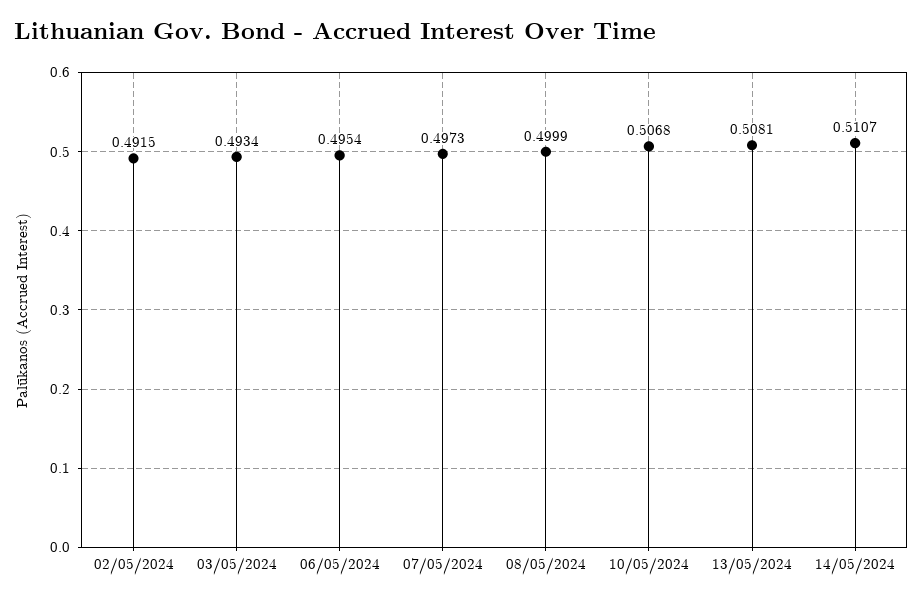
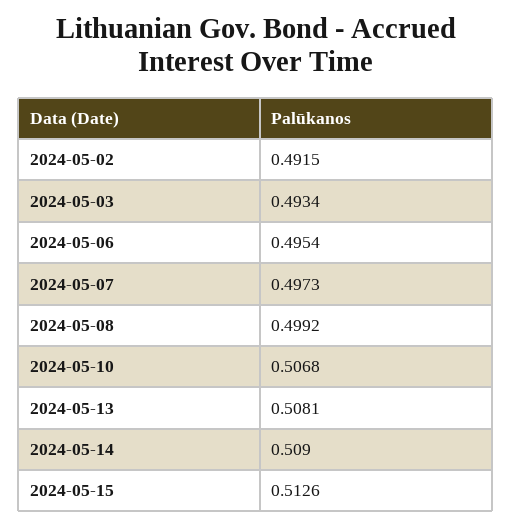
  {
    "02/05/2024": 0.4915,
    "03/05/2024": 0.4934,
    "06/05/2024": 0.4954,
    "07/05/2024": 0.4973,
-   "08/05/2024": 0.4999,
+   "08/05/2024": 0.4992,
    "10/05/2024": 0.5068,
    "13/05/2024": 0.5081,
-   "14/05/2024": 0.5107
+   "14/05/2024": 0.509,
+   "2024-05-15": 0.5126
  }

